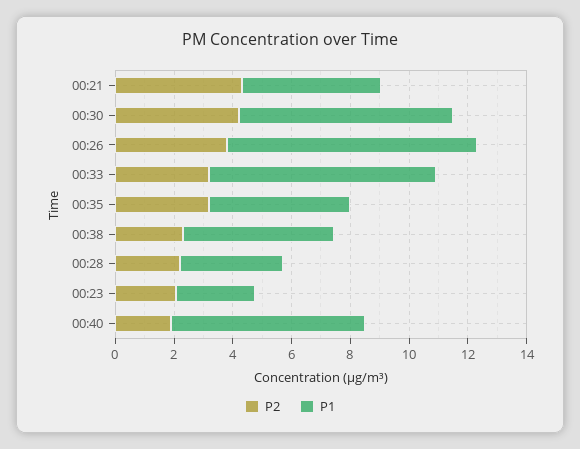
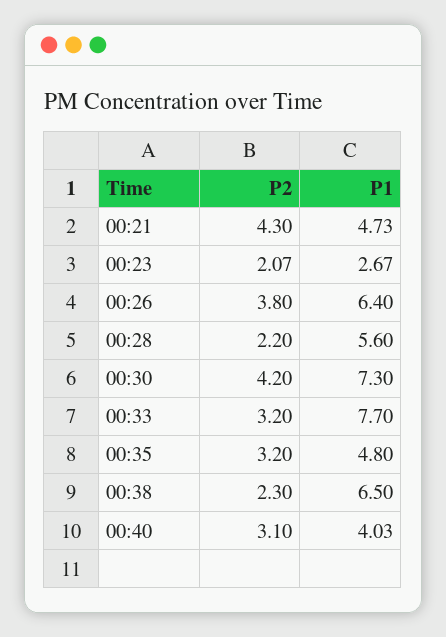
  {
    "P2": {
      "00:21": 4.3,
      "00:30": 4.2,
      "00:26": 3.8,
      "00:33": 3.2,
      "00:35": 3.2,
      "00:38": 2.3,
      "00:28": 2.2,
      "00:23": 2.07,
-     "00:40": 2
+     "00:40": 3.1
    },
    "P1": {
      "00:21": 4.73,
      "00:30": 7.3,
-     "00:26": 8.5,
+     "00:26": 6.4,
      "00:33": 7.7,
      "00:35": 4.8,
-     "00:38": 5,
+     "00:38": 6.5,
-     "00:28": 3.5,
+     "00:28": 5.6,
      "00:23": 2.67,
-     "00:40": 6.5
+     "00:40": 4.03
    }
  }

